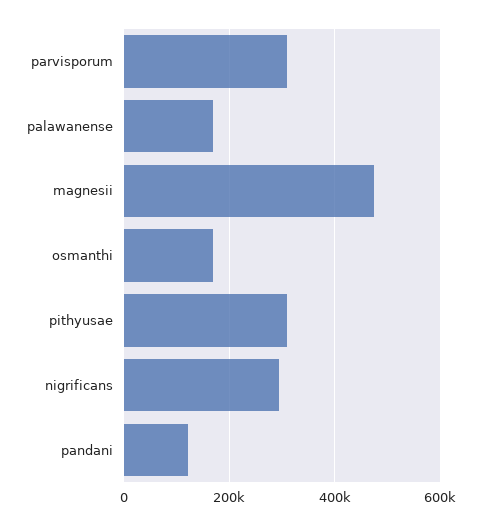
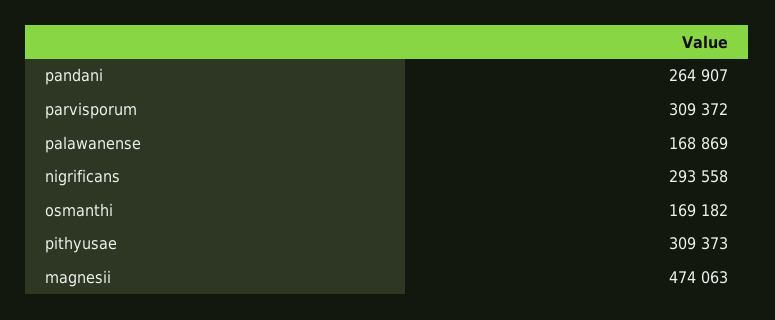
  {
    "parvisporum": 309372,
    "palawanense": 168869,
    "magnesii": 474063,
    "osmanthi": 169182,
    "pithyusae": 309373,
    "nigrificans": 293558,
-   "pandani": 120000
+   "pandani": 264907
  }

